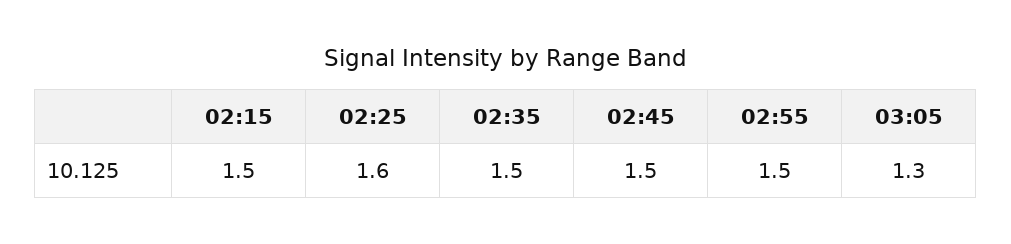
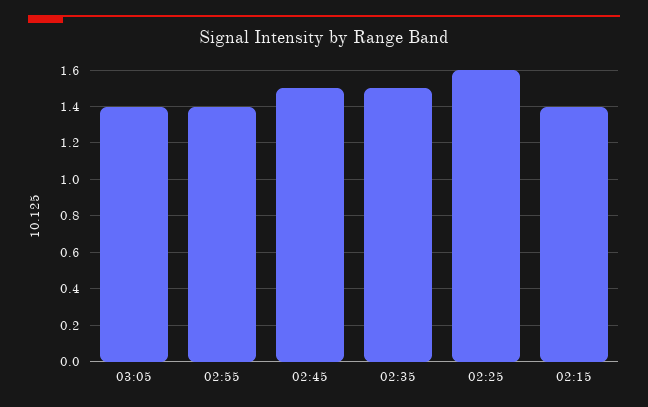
  {
-   "02:15": 1.5,
+   "02:15": 1.4,
    "02:25": 1.6,
    "02:35": 1.5,
    "02:45": 1.5,
-   "02:55": 1.5,
+   "02:55": 1.4,
-   "03:05": 1.3
+   "03:05": 1.4
  }

